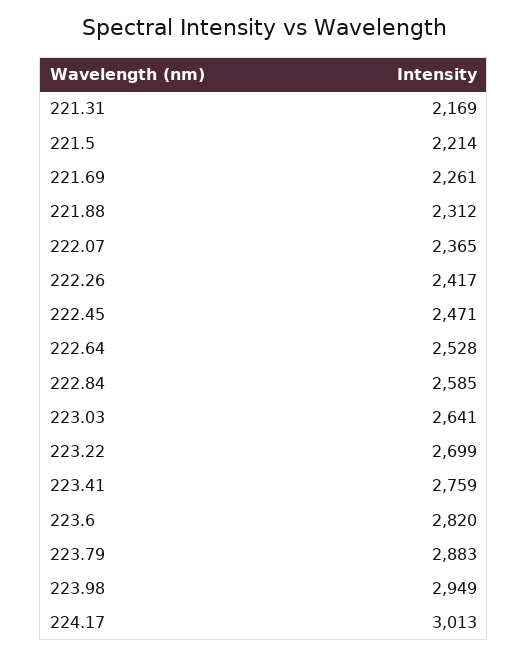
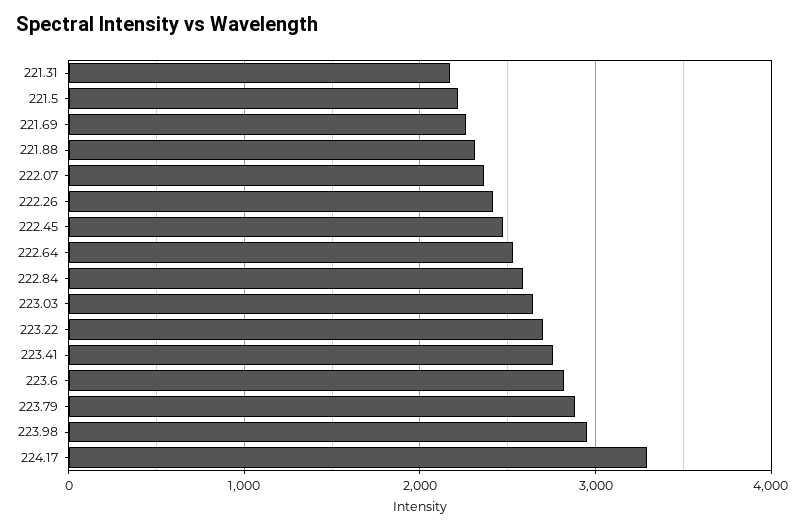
  {
    "221.31": 2169,
    "221.5": 2214,
    "221.69": 2261,
    "221.88": 2312,
    "222.07": 2365,
    "222.26": 2417,
    "222.45": 2471,
    "222.64": 2528,
    "222.84": 2585,
    "223.03": 2641,
    "223.22": 2699,
    "223.41": 2759,
    "223.6": 2820,
    "223.79": 2883,
    "223.98": 2949,
-   "224.17": 3013
+   "224.17": 3300
  }

